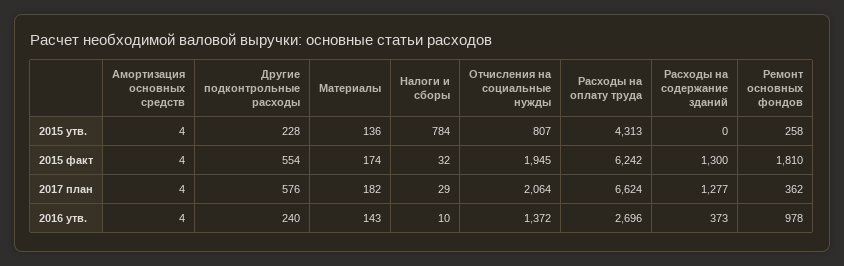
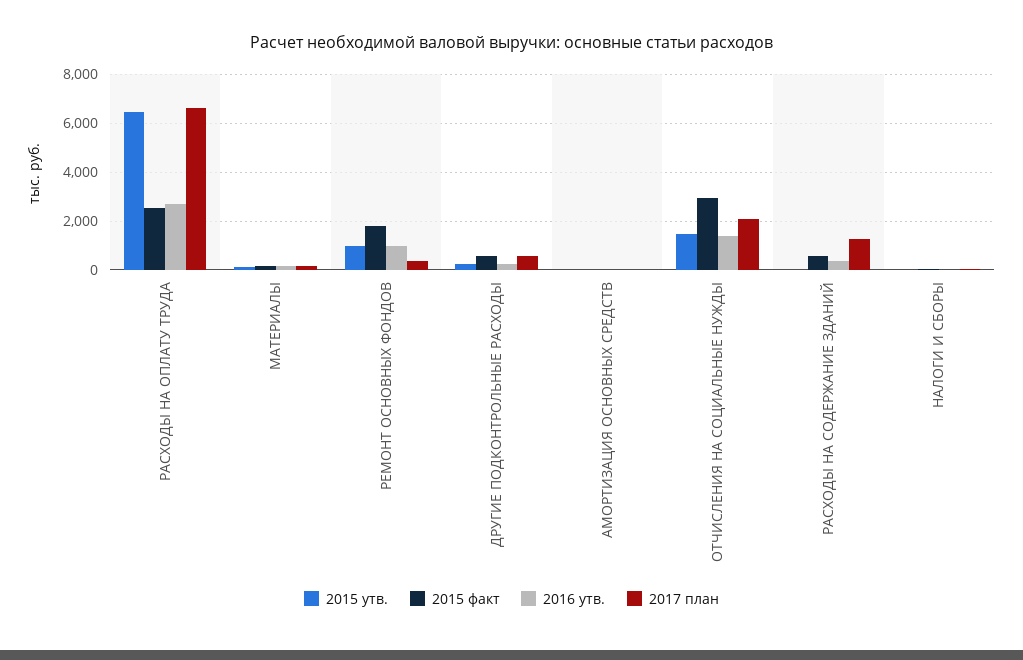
  {
    "2015 утв.": {
      "Амортизация основных средств": 4,
      "Другие подконтрольные расходы": 228,
      "Материалы": 136,
-     "Налоги и сборы": 784,
+     "Налоги и сборы": 0,
-     "Отчисления на социальные нужды": 807,
+     "Отчисления на социальные нужды": 1500,
-     "Расходы на оплату труда": 4313,
+     "Расходы на оплату труда": 6500,
      "Расходы на содержание зданий": 0,
-     "Ремонт основных фондов": 258
+     "Ремонт основных фондов": 1000
    },
    "2015 факт": {
      "Амортизация основных средств": 4,
      "Другие подконтрольные расходы": 554,
      "Материалы": 174,
      "Налоги и сборы": 32,
-     "Отчисления на социальные нужды": 1945,
+     "Отчисления на социальные нужды": 3000,
-     "Расходы на оплату труда": 6242,
+     "Расходы на оплату труда": 2500,
-     "Расходы на содержание зданий": 1300,
+     "Расходы на содержание зданий": 500,
      "Ремонт основных фондов": 1810
    },
    "2017 план": {
      "Амортизация основных средств": 4,
      "Другие подконтрольные расходы": 576,
      "Материалы": 182,
      "Налоги и сборы": 29,
      "Отчисления на социальные нужды": 2064,
      "Расходы на оплату труда": 6624,
      "Расходы на содержание зданий": 1277,
      "Ремонт основных фондов": 362
    },
    "2016 утв.": {
      "Амортизация основных средств": 4,
      "Другие подконтрольные расходы": 240,
      "Материалы": 143,
      "Налоги и сборы": 10,
      "Отчисления на социальные нужды": 1372,
      "Расходы на оплату труда": 2696,
      "Расходы на содержание зданий": 373,
      "Ремонт основных фондов": 978
    }
  }

